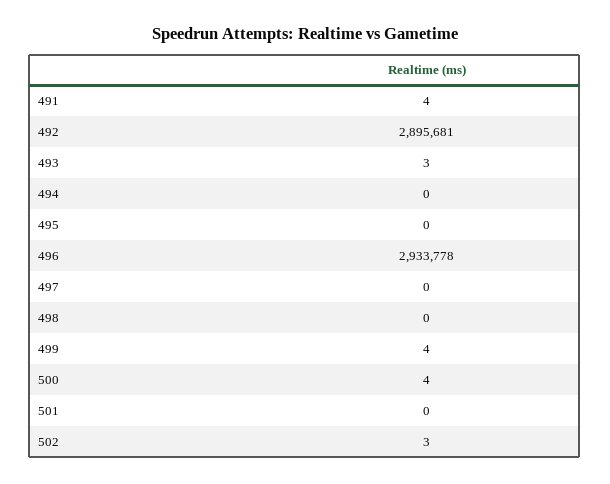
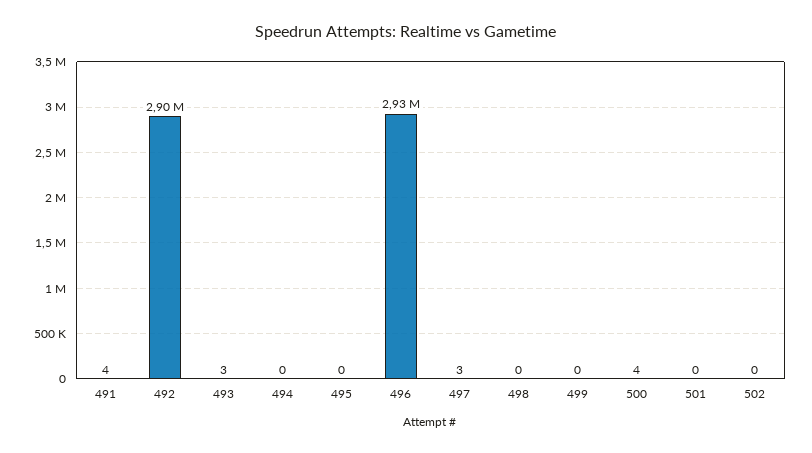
  {
    "491": 4,
    "492": 2895681,
    "493": 3,
    "494": 0,
    "495": 0,
    "496": 2933778,
-   "497": 0,
+   "497": 3,
    "498": 0,
-   "499": 4,
+   "499": 0,
    "500": 4,
    "501": 0,
-   "502": 3
+   "502": 0
  }

